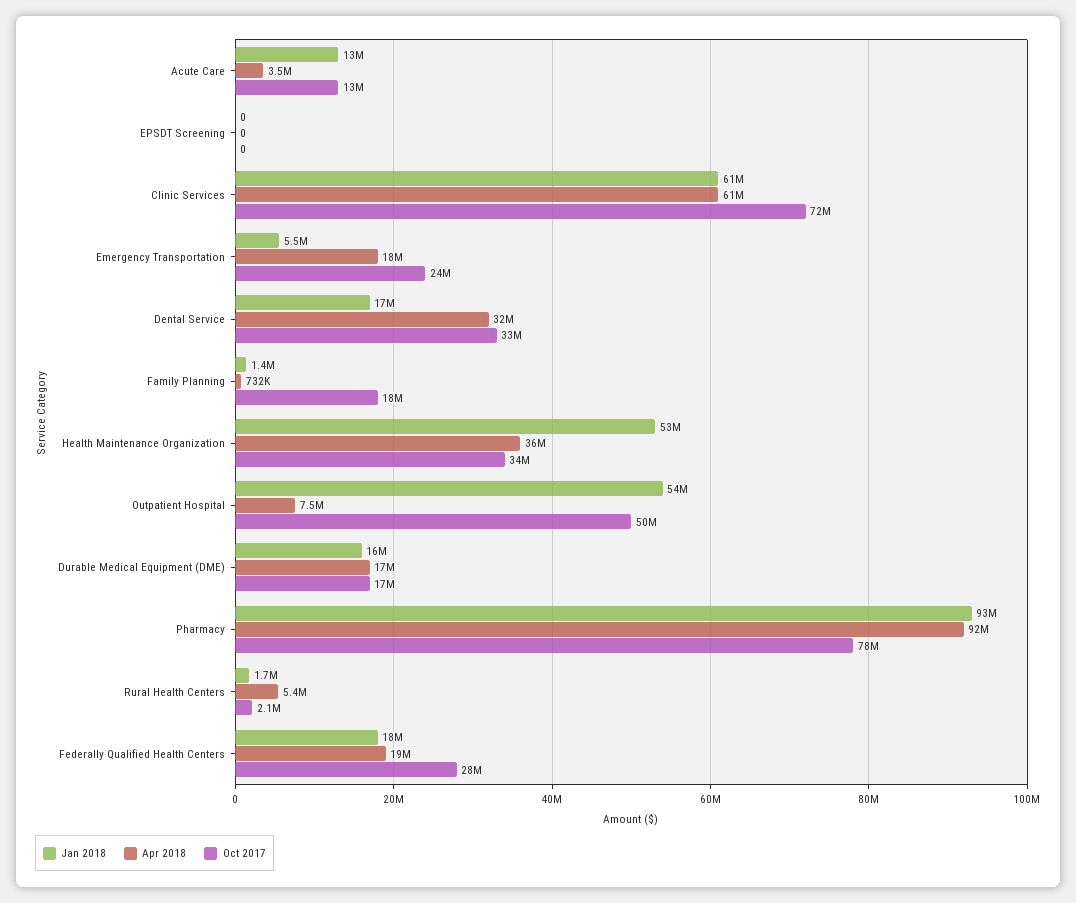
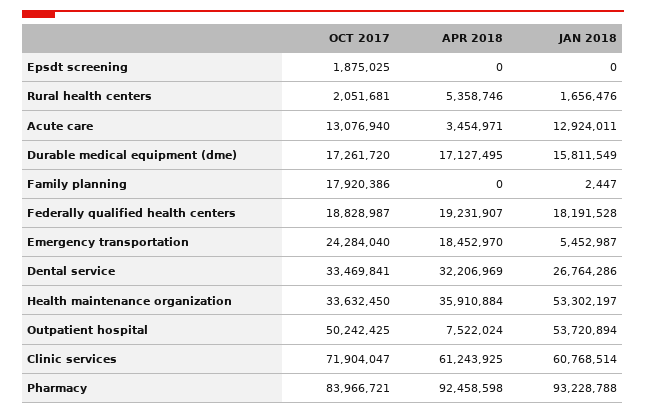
  {
    "Jan 2018": {
      "Acute Care": 12924011,
      "EPSDT Screening": 0,
      "Clinic Services": 60768514,
      "Emergency Transportation": 5452987,
-     "Dental Service": 17000000,
+     "Dental Service": 26764286,
-     "Family Planning": 1400000,
+     "Family Planning": 2447,
      "Health Maintenance Organization": 53302197,
      "Outpatient Hospital": 53720894,
      "Durable Medical Equipment (DME)": 15811549,
      "Pharmacy": 93228788,
      "Rural Health Centers": 1656476,
      "Federally Qualified Health Centers": 18191528
    },
    "Apr 2018": {
      "Acute Care": 3454971,
      "EPSDT Screening": 0,
      "Clinic Services": 61243925,
      "Emergency Transportation": 18452970,
      "Dental Service": 32206969,
-     "Family Planning": 732000,
+     "Family Planning": 0,
      "Health Maintenance Organization": 35910884,
      "Outpatient Hospital": 7522024,
      "Durable Medical Equipment (DME)": 17127495,
      "Pharmacy": 92458598,
      "Rural Health Centers": 5358746,
      "Federally Qualified Health Centers": 19231907
    },
    "Oct 2017": {
      "Acute Care": 13076940,
-     "EPSDT Screening": 0,
+     "EPSDT Screening": 1875025,
      "Clinic Services": 71904047,
      "Emergency Transportation": 24284040,
      "Dental Service": 33469841,
      "Family Planning": 17920386,
      "Health Maintenance Organization": 33632450,
      "Outpatient Hospital": 50242425,
      "Durable Medical Equipment (DME)": 17261720,
-     "Pharmacy": 78000000,
+     "Pharmacy": 83966721,
      "Rural Health Centers": 2051681,
-     "Federally Qualified Health Centers": 28000000
+     "Federally Qualified Health Centers": 18828987
    }
  }

